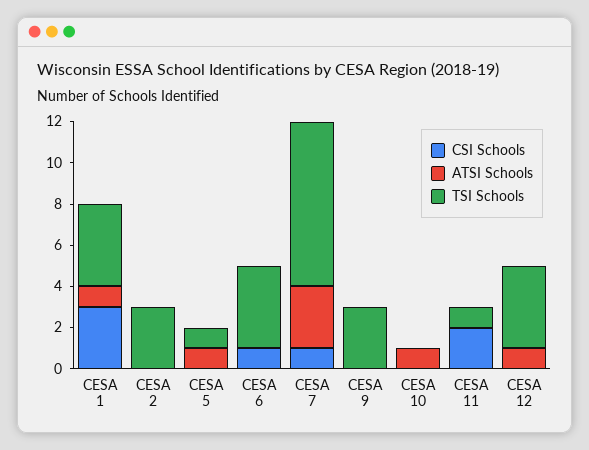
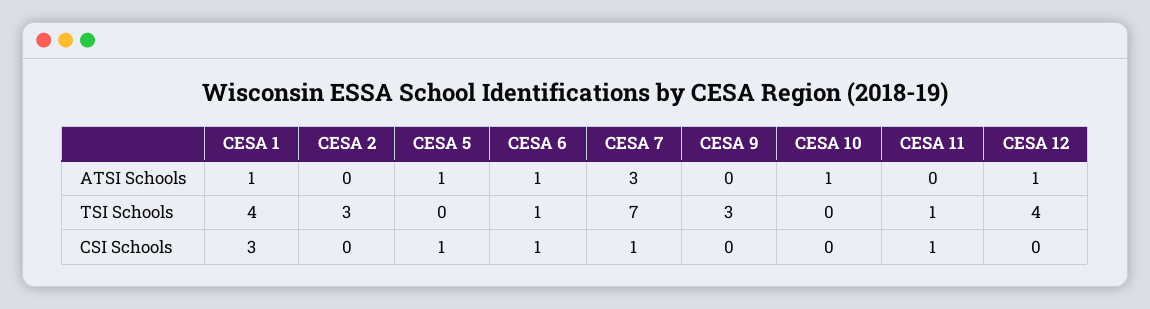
  {
    "CSI Schools": {
      "CESA 1": 3,
      "CESA 2": 0,
-     "CESA 5": 0,
+     "CESA 5": 1,
      "CESA 6": 1,
      "CESA 7": 1,
      "CESA 9": 0,
      "CESA 10": 0,
-     "CESA 11": 2,
+     "CESA 11": 1,
      "CESA 12": 0
    },
    "ATSI Schools": {
      "CESA 1": 1,
      "CESA 2": 0,
      "CESA 5": 1,
-     "CESA 6": 0,
+     "CESA 6": 1,
      "CESA 7": 3,
      "CESA 9": 0,
      "CESA 10": 1,
      "CESA 11": 0,
      "CESA 12": 1
    },
    "TSI Schools": {
      "CESA 1": 4,
      "CESA 2": 3,
-     "CESA 5": 1,
+     "CESA 5": 0,
-     "CESA 6": 4,
+     "CESA 6": 1,
-     "CESA 7": 8,
+     "CESA 7": 7,
      "CESA 9": 3,
      "CESA 10": 0,
      "CESA 11": 1,
      "CESA 12": 4
    }
  }

